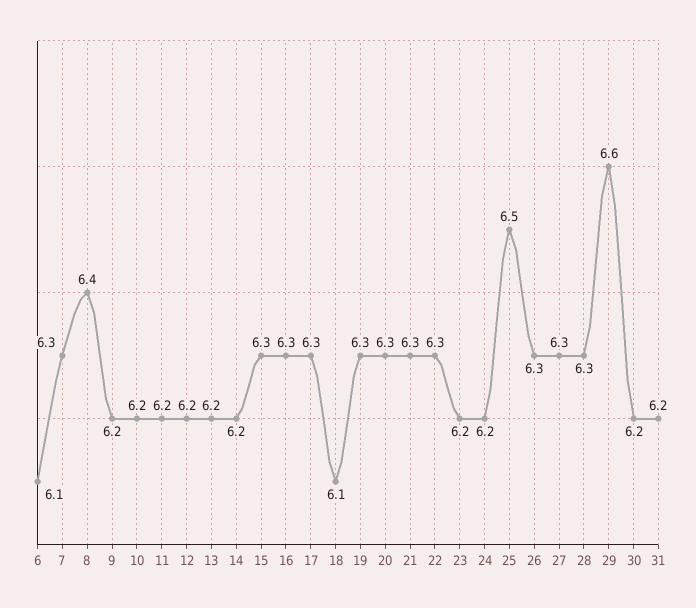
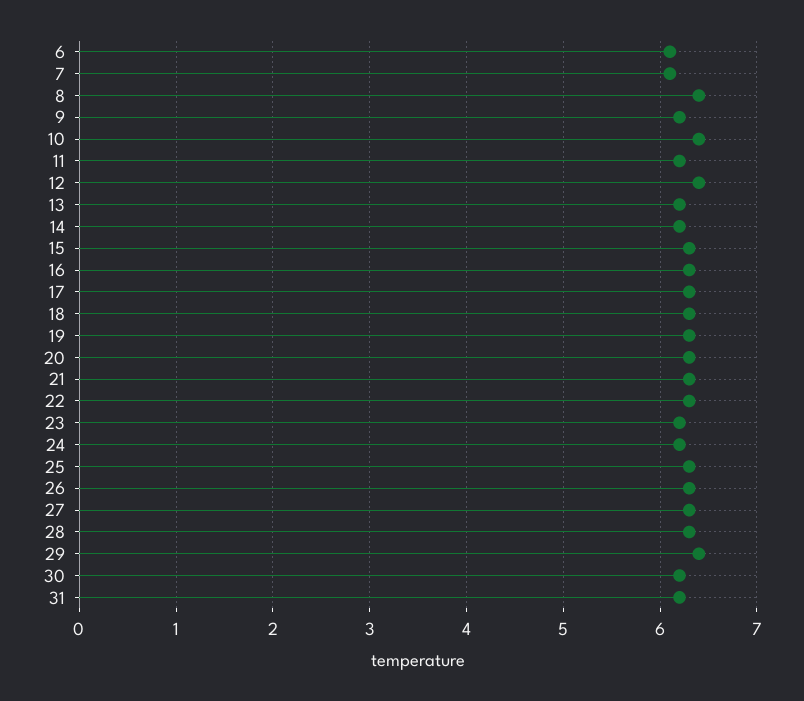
  {
    "6": 6.1,
-   "7": 6.3,
+   "7": 6.1,
    "8": 6.4,
    "9": 6.2,
-   "10": 6.2,
+   "10": 6.4,
    "11": 6.2,
-   "12": 6.2,
+   "12": 6.4,
    "13": 6.2,
    "14": 6.2,
    "15": 6.3,
    "16": 6.3,
    "17": 6.3,
-   "18": 6.1,
+   "18": 6.3,
    "19": 6.3,
    "20": 6.3,
    "21": 6.3,
    "22": 6.3,
    "23": 6.2,
    "24": 6.2,
-   "25": 6.5,
+   "25": 6.3,
    "26": 6.3,
    "27": 6.3,
    "28": 6.3,
-   "29": 6.6,
+   "29": 6.4,
    "30": 6.2,
    "31": 6.2
  }

